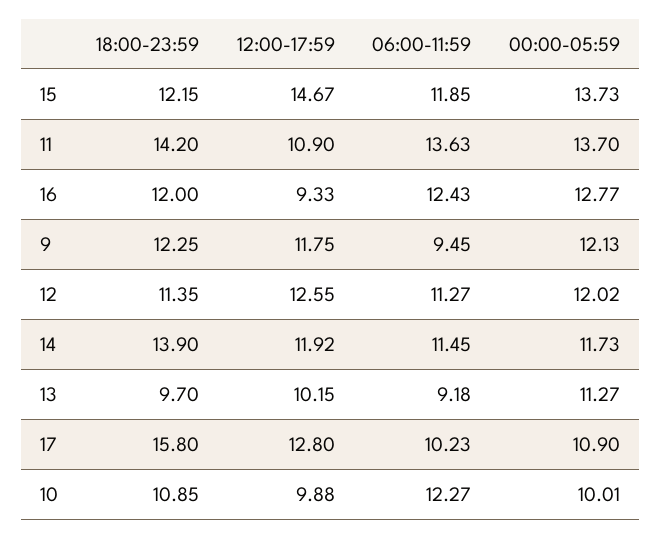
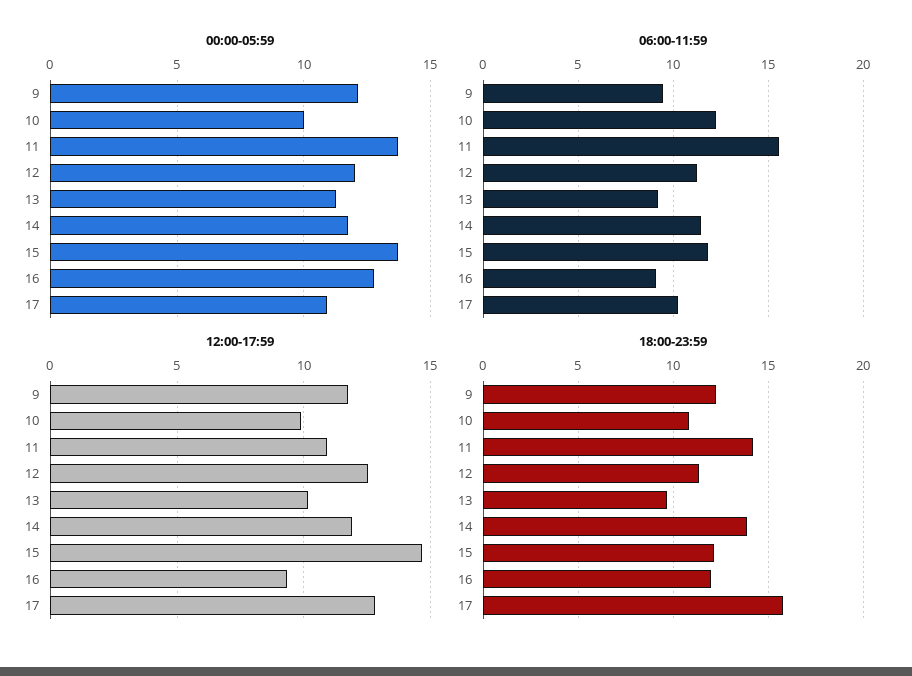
  {
    "18:00-23:59": {
      "15": 12.15,
      "11": 14.2,
      "16": 12,
      "9": 12.25,
      "12": 11.35,
      "14": 13.9,
      "13": 9.7,
      "17": 15.8,
      "10": 10.85
    },
    "12:00-17:59": {
      "15": 14.67,
      "11": 10.9,
      "16": 9.33,
      "9": 11.75,
      "12": 12.55,
      "14": 11.92,
      "13": 10.15,
      "17": 12.8,
      "10": 9.88
    },
    "06:00-11:59": {
      "15": 11.85,
-     "11": 13.63,
+     "11": 15.5,
-     "16": 12.43,
+     "16": 9,
      "9": 9.45,
      "12": 11.27,
      "14": 11.45,
      "13": 9.18,
      "17": 10.23,
      "10": 12.27
    },
    "00:00-05:59": {
      "15": 13.73,
      "11": 13.7,
      "16": 12.77,
      "9": 12.13,
      "12": 12.02,
      "14": 11.73,
      "13": 11.27,
      "17": 10.9,
      "10": 10.01
    }
  }

